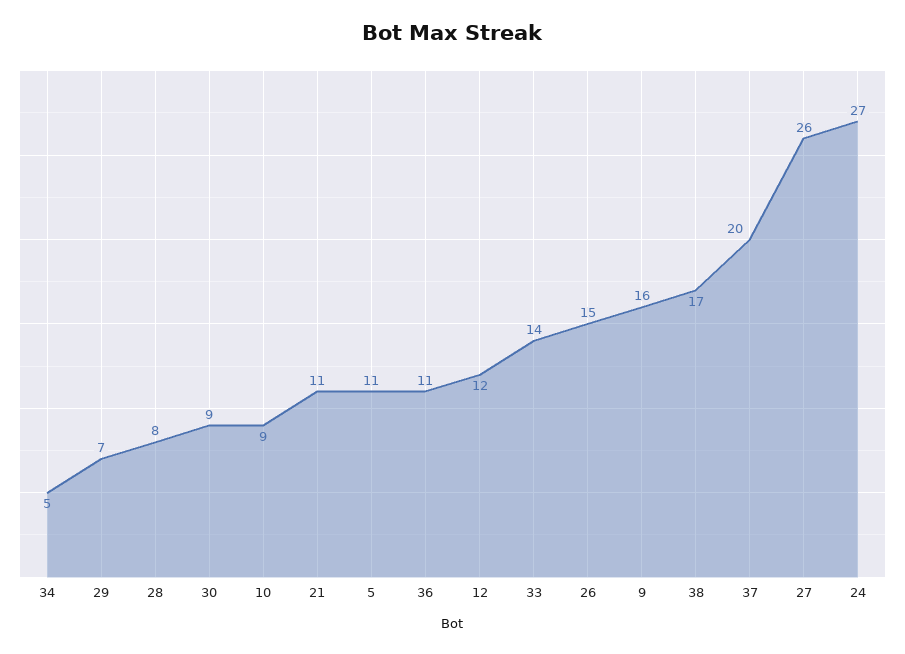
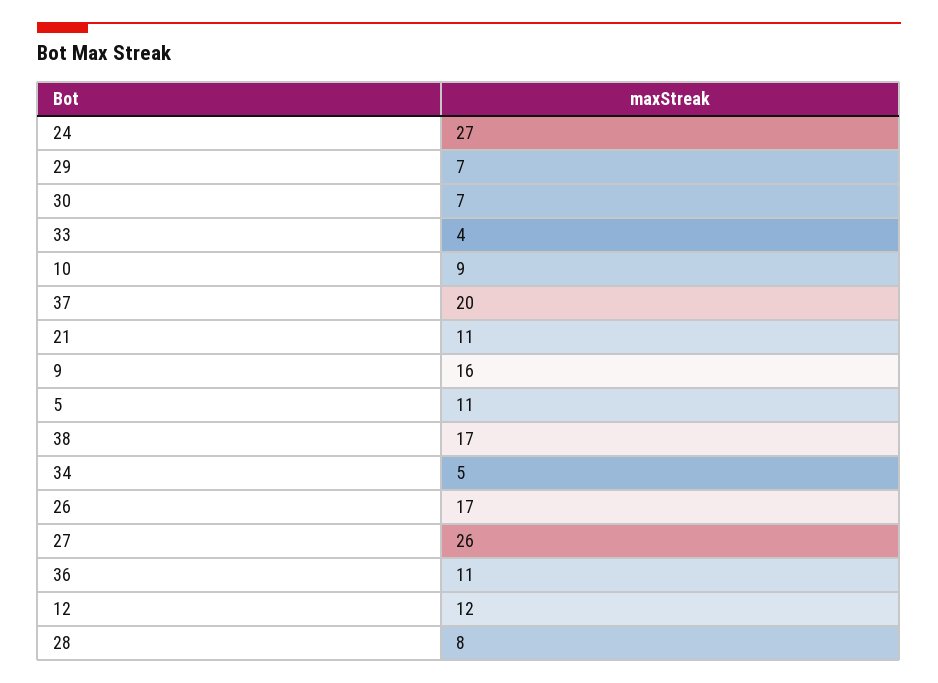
  {
    "34": 5,
    "29": 7,
    "28": 8,
-   "30": 9,
+   "30": 7,
    "10": 9,
    "21": 11,
    "5": 11,
    "36": 11,
    "12": 12,
-   "33": 14,
+   "33": 4,
-   "26": 15,
+   "26": 17,
    "9": 16,
    "38": 17,
    "37": 20,
    "27": 26,
    "24": 27
  }

